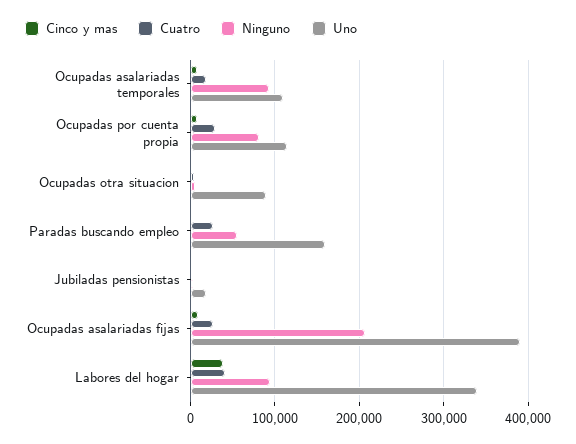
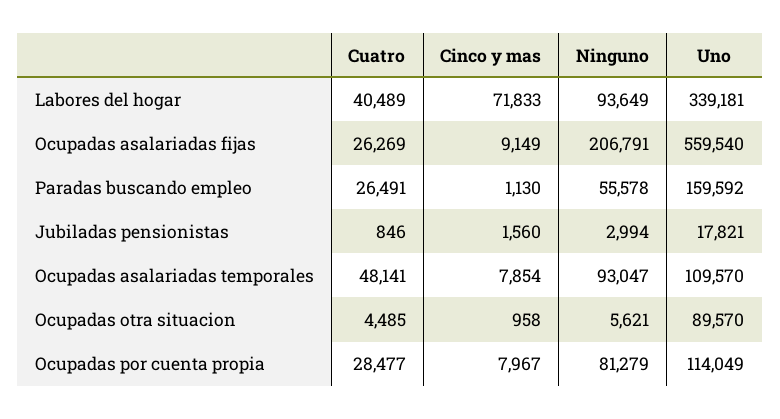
  {
    "Cinco y mas": {
      "Ocupadas asalariadas temporales": 7854,
      "Ocupadas por cuenta propia": 7967,
      "Ocupadas otra situacion": 958,
      "Paradas buscando empleo": 1130,
      "Jubiladas pensionistas": 1560,
      "Ocupadas asalariadas fijas": 9149,
-     "Labores del hogar": 40000
+     "Labores del hogar": 71833
    },
    "Cuatro": {
-     "Ocupadas asalariadas temporales": 20000,
+     "Ocupadas asalariadas temporales": 48141,
      "Ocupadas por cuenta propia": 28477,
      "Ocupadas otra situacion": 4485,
      "Paradas buscando empleo": 26491,
      "Jubiladas pensionistas": 846,
      "Ocupadas asalariadas fijas": 26269,
      "Labores del hogar": 40489
    },
    "Ninguno": {
      "Ocupadas asalariadas temporales": 93047,
      "Ocupadas por cuenta propia": 81279,
      "Ocupadas otra situacion": 5621,
      "Paradas buscando empleo": 55578,
      "Jubiladas pensionistas": 2994,
      "Ocupadas asalariadas fijas": 206791,
      "Labores del hogar": 93649
    },
    "Uno": {
      "Ocupadas asalariadas temporales": 109570,
      "Ocupadas por cuenta propia": 114049,
      "Ocupadas otra situacion": 89570,
      "Paradas buscando empleo": 159592,
      "Jubiladas pensionistas": 17821,
-     "Ocupadas asalariadas fijas": 390000,
+     "Ocupadas asalariadas fijas": 559540,
      "Labores del hogar": 339181
    }
  }

